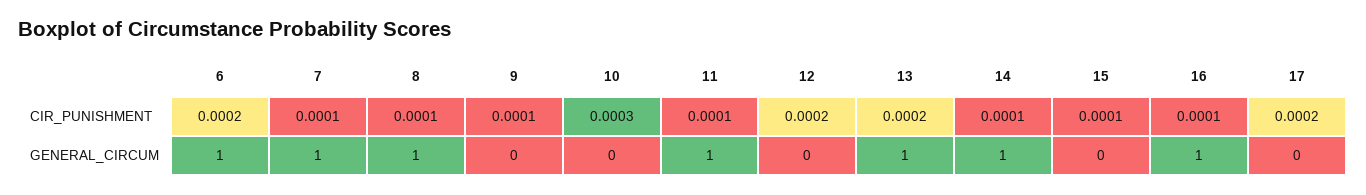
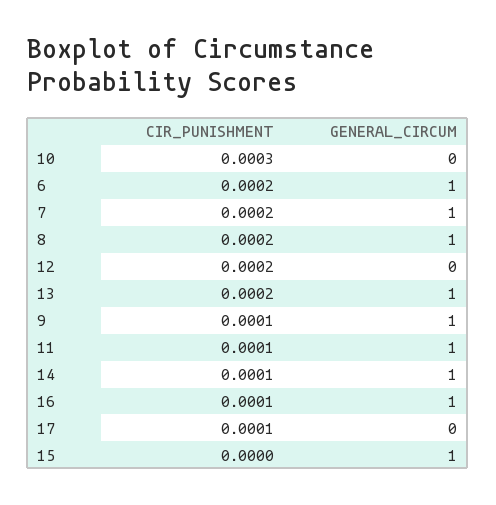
  {
    "6": {
      "CIR_PUNISHMENT": 0.0002,
      "GENERAL_CIRCUM": 1
    },
    "7": {
-     "CIR_PUNISHMENT": 0.0001,
+     "CIR_PUNISHMENT": 0.0002,
      "GENERAL_CIRCUM": 1
    },
    "8": {
-     "CIR_PUNISHMENT": 0.0001,
+     "CIR_PUNISHMENT": 0.0002,
      "GENERAL_CIRCUM": 1
    },
    "9": {
      "CIR_PUNISHMENT": 0.0001,
-     "GENERAL_CIRCUM": 0
+     "GENERAL_CIRCUM": 1
    },
    "10": {
      "CIR_PUNISHMENT": 0.0003,
      "GENERAL_CIRCUM": 0
    },
    "11": {
      "CIR_PUNISHMENT": 0.0001,
      "GENERAL_CIRCUM": 1
    },
    "12": {
      "CIR_PUNISHMENT": 0.0002,
      "GENERAL_CIRCUM": 0
    },
    "13": {
      "CIR_PUNISHMENT": 0.0002,
      "GENERAL_CIRCUM": 1
    },
    "14": {
      "CIR_PUNISHMENT": 0.0001,
      "GENERAL_CIRCUM": 1
    },
    "15": {
-     "CIR_PUNISHMENT": 0.0001,
+     "CIR_PUNISHMENT": 0,
-     "GENERAL_CIRCUM": 0
+     "GENERAL_CIRCUM": 1
    },
    "16": {
      "CIR_PUNISHMENT": 0.0001,
      "GENERAL_CIRCUM": 1
    },
    "17": {
-     "CIR_PUNISHMENT": 0.0002,
+     "CIR_PUNISHMENT": 0.0001,
      "GENERAL_CIRCUM": 0
    }
  }

